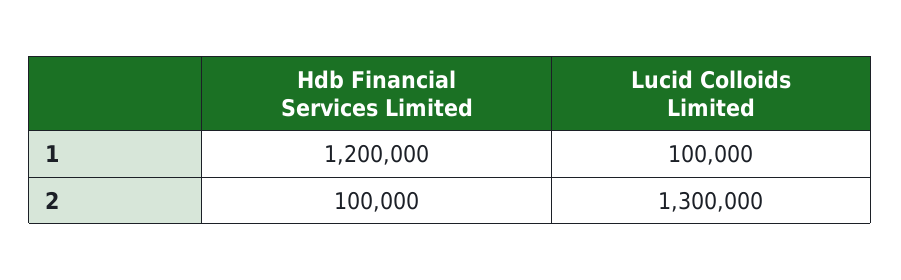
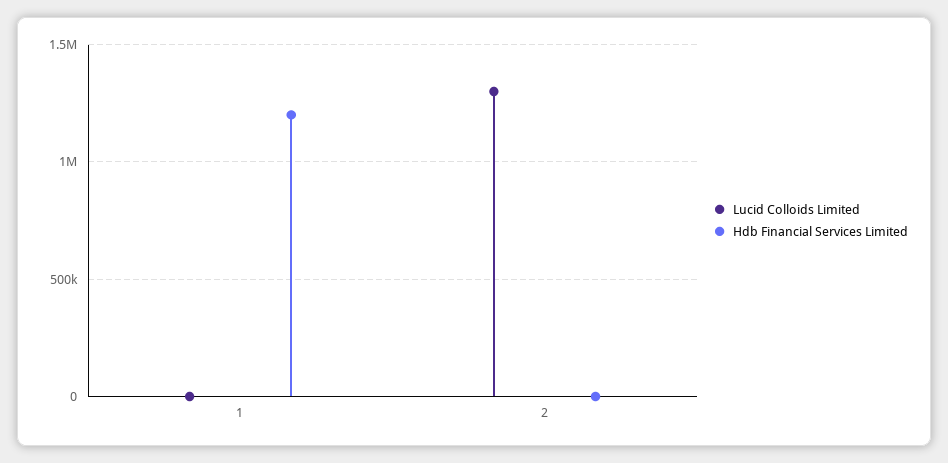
  {
    "Hdb Financial Services Limited": {
      "1": 1200000,
-     "2": 100000
+     "2": 0
    },
    "Lucid Colloids Limited": {
-     "1": 100000,
+     "1": 0,
      "2": 1300000
    }
  }

